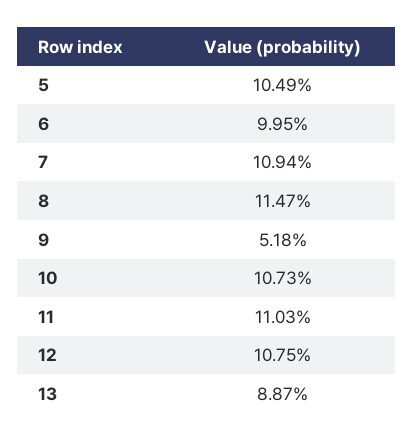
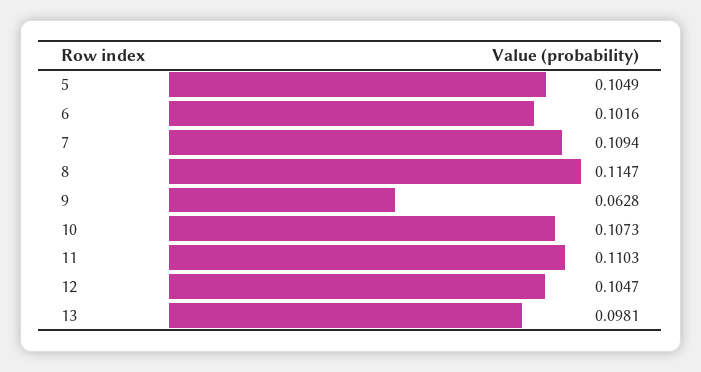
  {
    "5": 0.1049,
-   "6": 0.0995,
+   "6": 0.1016,
    "7": 0.1094,
    "8": 0.1147,
-   "9": 0.0518,
+   "9": 0.0628,
    "10": 0.1073,
    "11": 0.1103,
-   "12": 0.1075,
+   "12": 0.1047,
-   "13": 0.0887
+   "13": 0.0981
  }

